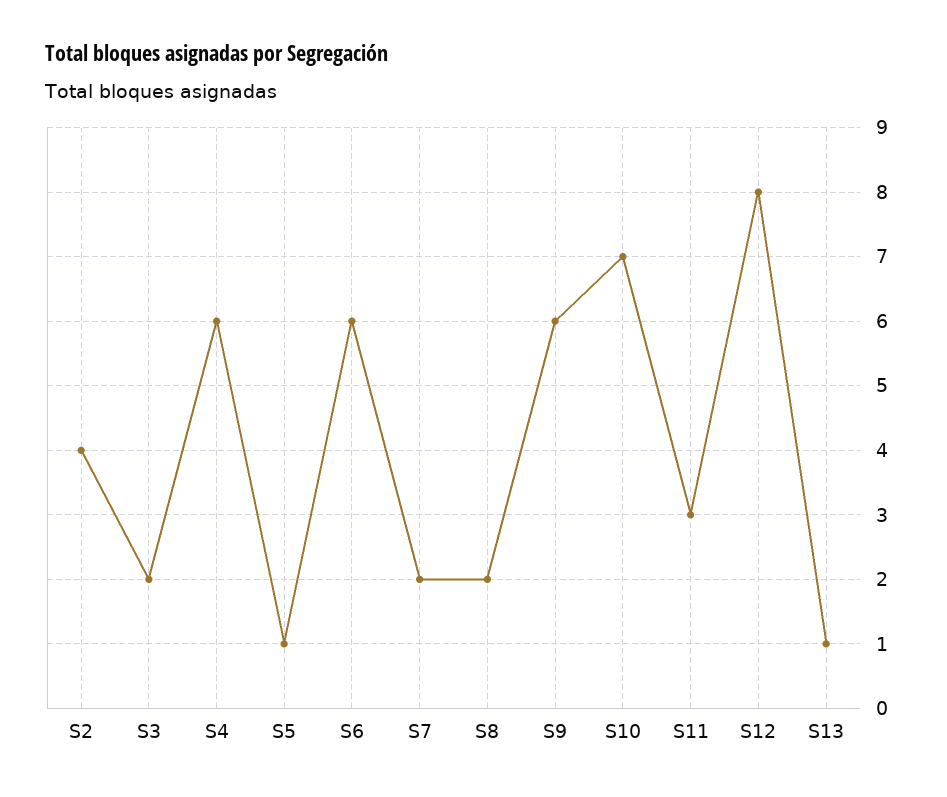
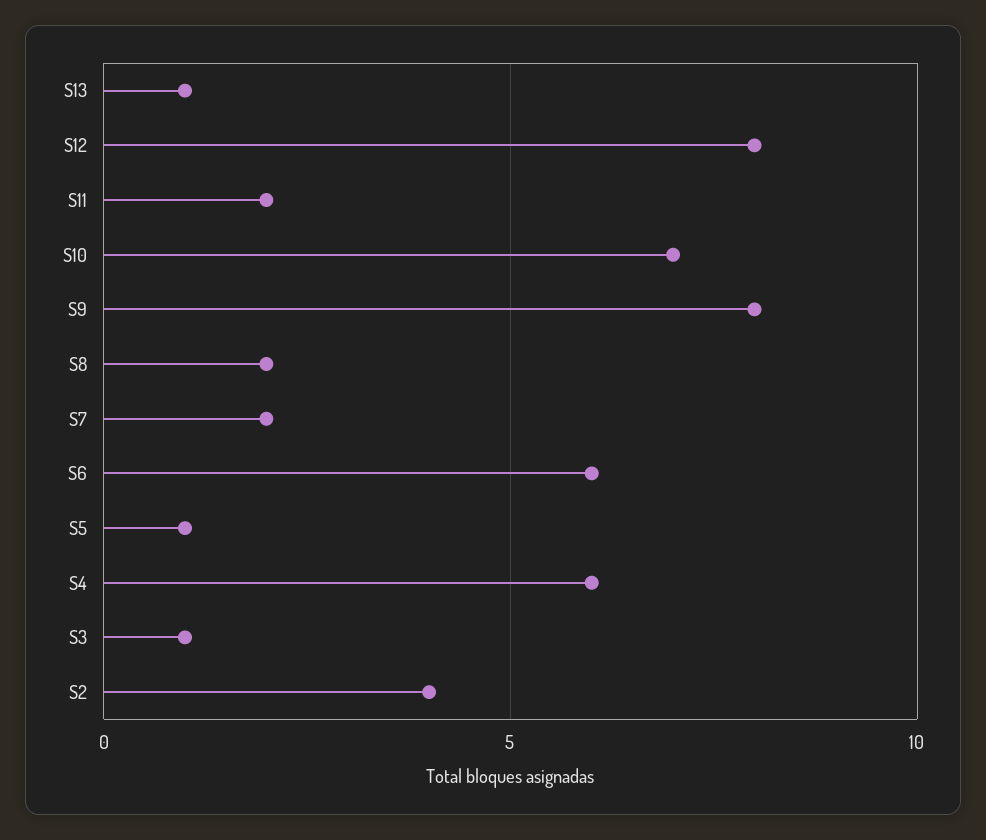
  {
    "S2": 4,
-   "S3": 2,
+   "S3": 1,
    "S4": 6,
    "S5": 1,
    "S6": 6,
    "S7": 2,
    "S8": 2,
-   "S9": 6,
+   "S9": 8,
    "S10": 7,
-   "S11": 3,
+   "S11": 2,
    "S12": 8,
    "S13": 1
  }

